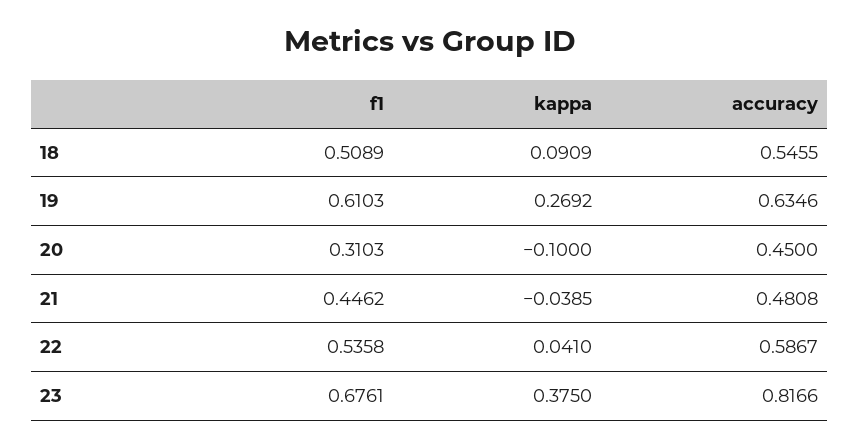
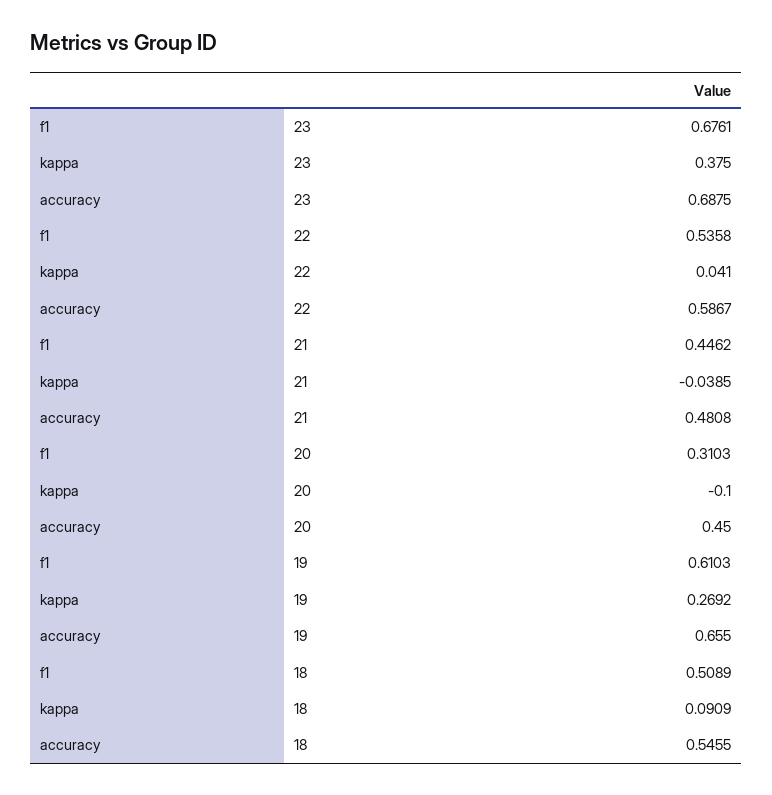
  {
    "f1": {
      "18": 0.5089,
      "19": 0.6103,
      "20": 0.3103,
      "21": 0.4462,
      "22": 0.5358,
      "23": 0.6761
    },
    "kappa": {
      "18": 0.0909,
      "19": 0.2692,
      "20": -0.1,
      "21": -0.0385,
      "22": 0.041,
      "23": 0.375
    },
    "accuracy": {
      "18": 0.5455,
-     "19": 0.6346,
+     "19": 0.655,
      "20": 0.45,
      "21": 0.4808,
      "22": 0.5867,
-     "23": 0.8166
+     "23": 0.6875
    }
  }

